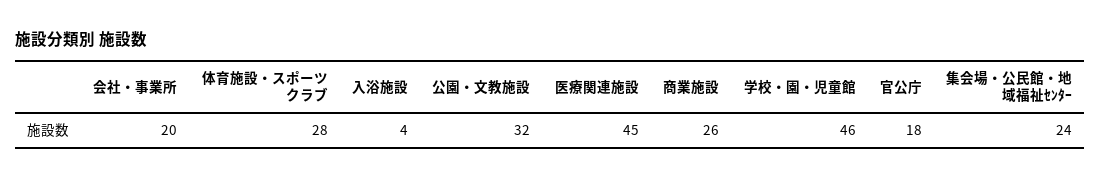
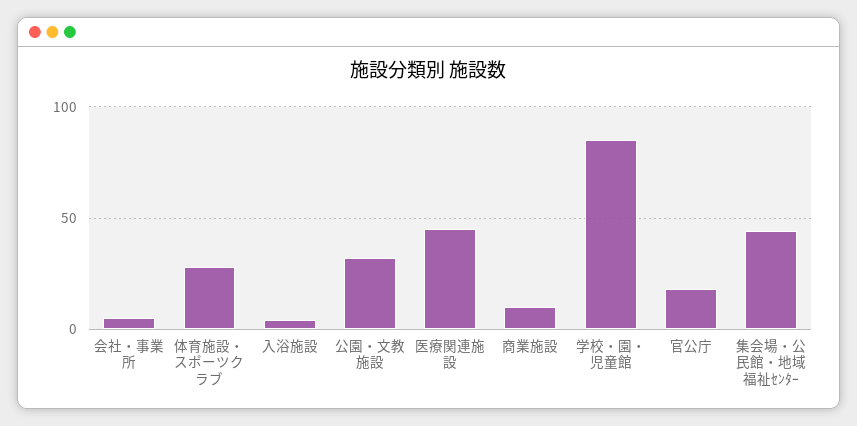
  {
-   "会社・事業所": 20,
+   "会社・事業所": 5,
    "体育施設・スポーツクラブ": 28,
    "入浴施設": 4,
    "公園・文教施設": 32,
    "医療関連施設": 45,
-   "商業施設": 26,
+   "商業施設": 10,
-   "学校・園・児童館": 46,
+   "学校・園・児童館": 85,
    "官公庁": 18,
-   "集会場・公民館・地域福祉ｾﾝﾀｰ": 24
+   "集会場・公民館・地域福祉ｾﾝﾀｰ": 45
  }

